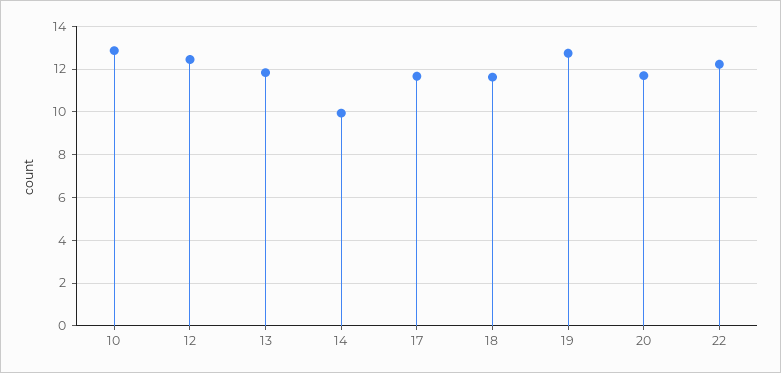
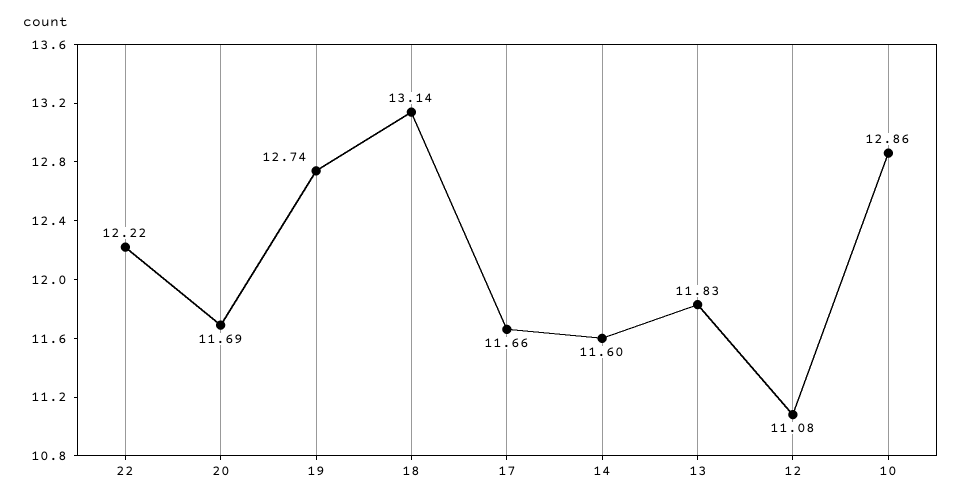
  {
    "10": 12.86,
-   "12": 12.5,
+   "12": 11.08,
    "13": 11.83,
-   "14": 10,
+   "14": 11.6,
    "17": 11.66,
-   "18": 11.5,
+   "18": 13.14,
    "19": 12.74,
    "20": 11.69,
    "22": 12.22
  }

